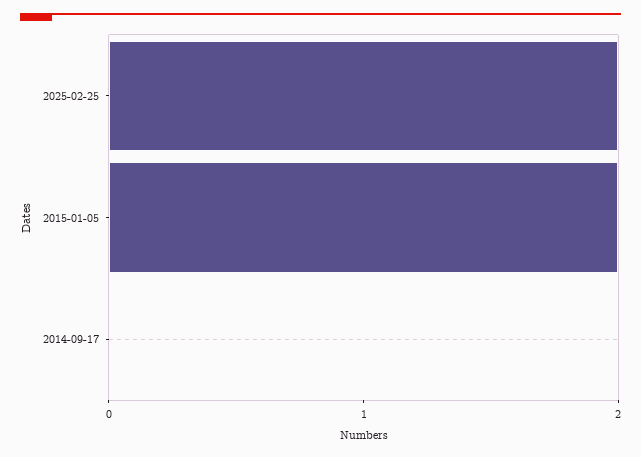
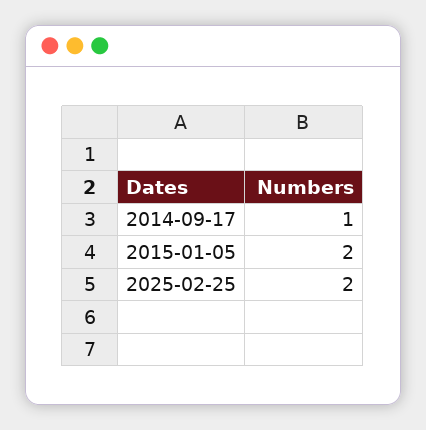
  {
    "2025-02-25": 2,
    "2015-01-05": 2,
-   "2014-09-17": 0
+   "2014-09-17": 1
  }

